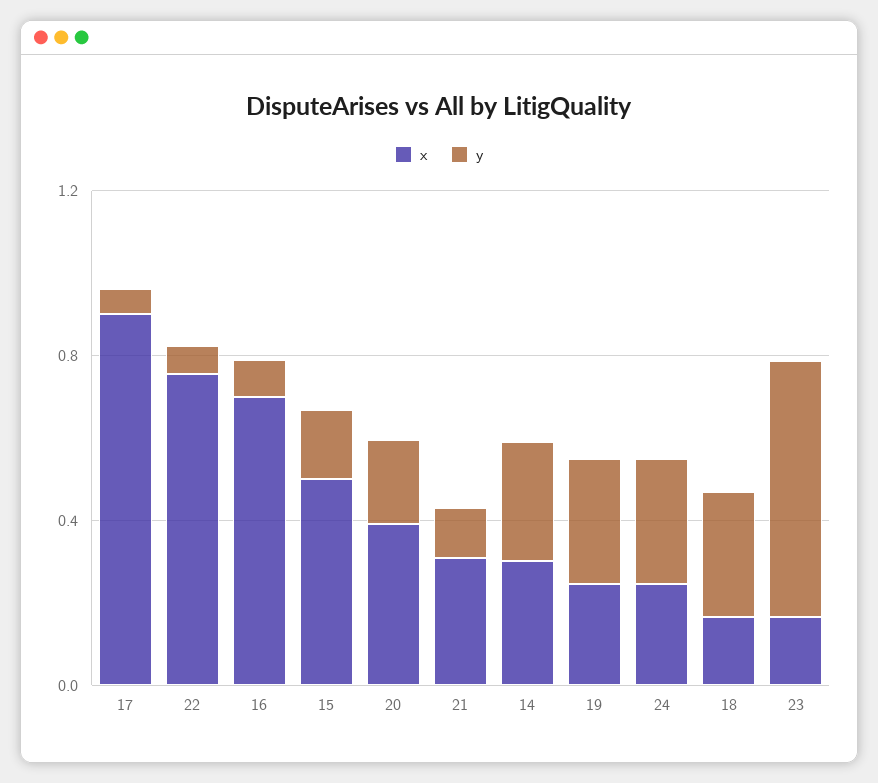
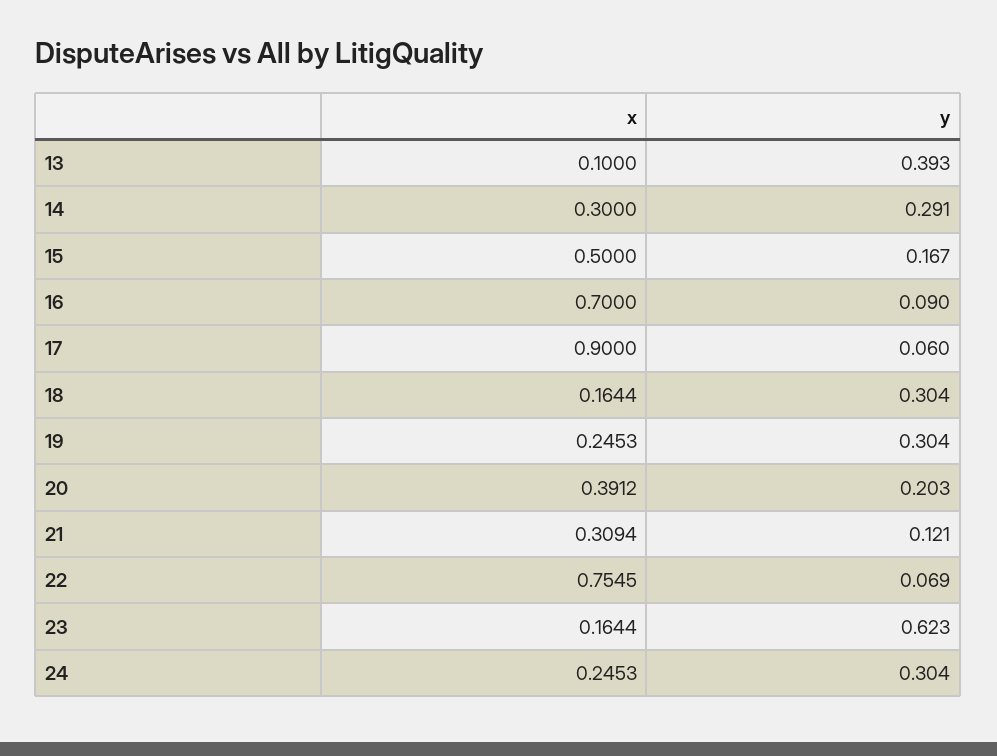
  {
    "x": {
      "17": 0.9,
      "22": 0.7545,
      "16": 0.7,
      "15": 0.5,
      "20": 0.3912,
      "21": 0.3094,
      "14": 0.3,
      "19": 0.2453,
      "24": 0.2453,
      "18": 0.1644,
-     "23": 0.1644
+     "23": 0.1644,
+     "13": 0.1
    },
    "y": {
      "17": 0.06,
      "22": 0.069,
      "16": 0.09,
      "15": 0.167,
      "20": 0.203,
      "21": 0.121,
      "14": 0.291,
      "19": 0.304,
      "24": 0.304,
      "18": 0.304,
-     "23": 0.623
+     "23": 0.623,
+     "13": 0.393
    }
  }

